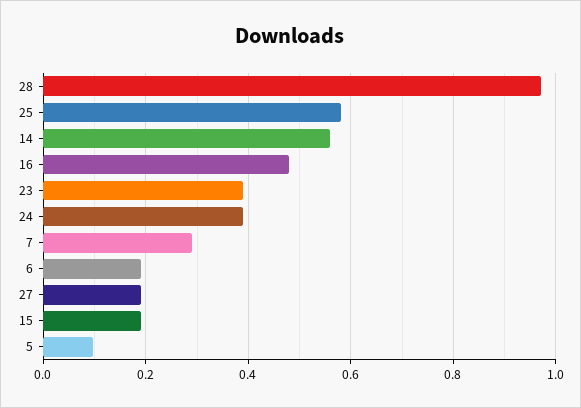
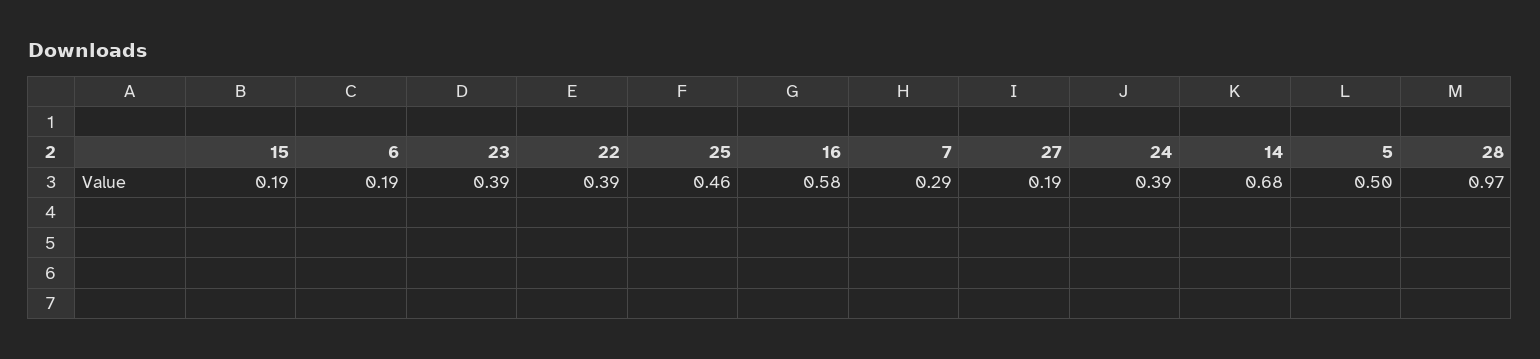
  {
    "28": 0.97,
-   "25": 0.58,
+   "25": 0.46,
-   "14": 0.56,
+   "14": 0.68,
-   "16": 0.48,
+   "16": 0.58,
    "23": 0.39,
    "24": 0.39,
    "7": 0.29,
    "6": 0.19,
    "27": 0.19,
    "15": 0.19,
-   "5": 0.1
+   "5": 0.5,
+   "22": 0.39
  }

